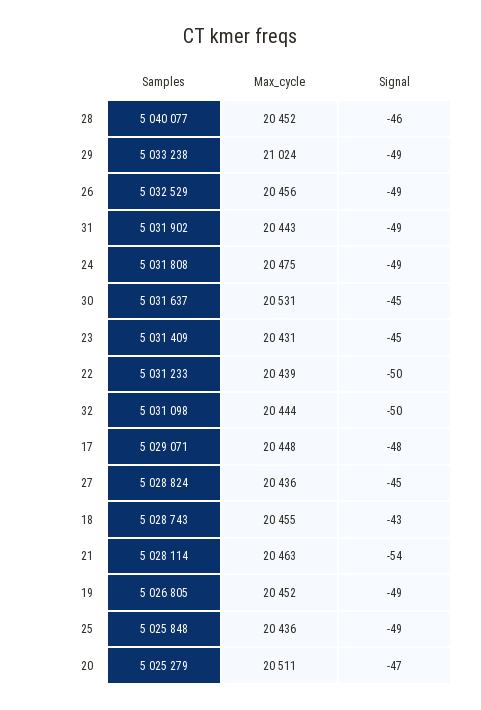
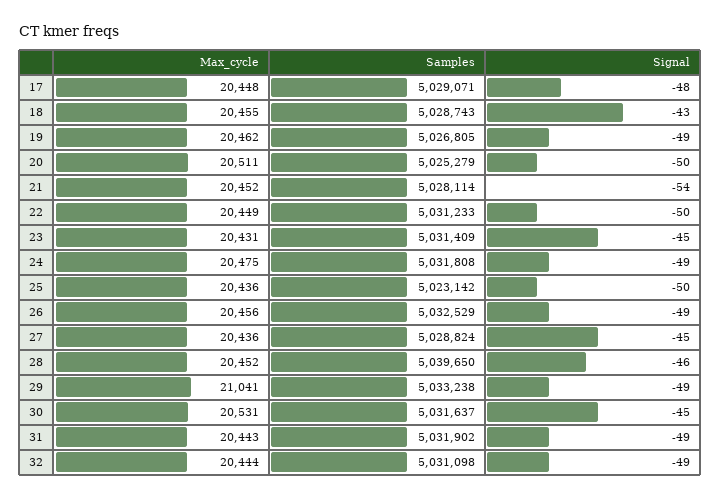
  {
    "Samples": {
-     "28": 5040077,
+     "28": 5039650,
      "29": 5033238,
      "26": 5032529,
      "31": 5031902,
      "24": 5031808,
      "30": 5031637,
      "23": 5031409,
      "22": 5031233,
      "32": 5031098,
      "17": 5029071,
      "27": 5028824,
      "18": 5028743,
      "21": 5028114,
      "19": 5026805,
-     "25": 5025848,
+     "25": 5023142,
      "20": 5025279
    },
    "Max_cycle": {
      "28": 20452,
-     "29": 21024,
+     "29": 21041,
      "26": 20456,
      "31": 20443,
      "24": 20475,
      "30": 20531,
      "23": 20431,
-     "22": 20439,
+     "22": 20449,
      "32": 20444,
      "17": 20448,
      "27": 20436,
      "18": 20455,
-     "21": 20463,
+     "21": 20452,
-     "19": 20452,
+     "19": 20462,
      "25": 20436,
      "20": 20511
    },
    "Signal": {
      "28": -46,
      "29": -49,
      "26": -49,
      "31": -49,
      "24": -49,
      "30": -45,
      "23": -45,
      "22": -50,
-     "32": -50,
+     "32": -49,
      "17": -48,
      "27": -45,
      "18": -43,
      "21": -54,
      "19": -49,
-     "25": -49,
+     "25": -50,
-     "20": -47
+     "20": -50
    }
  }

